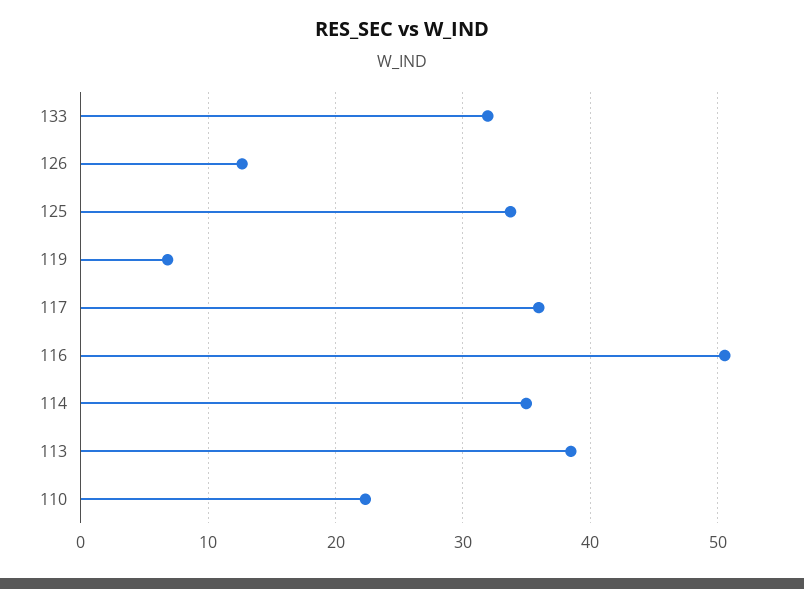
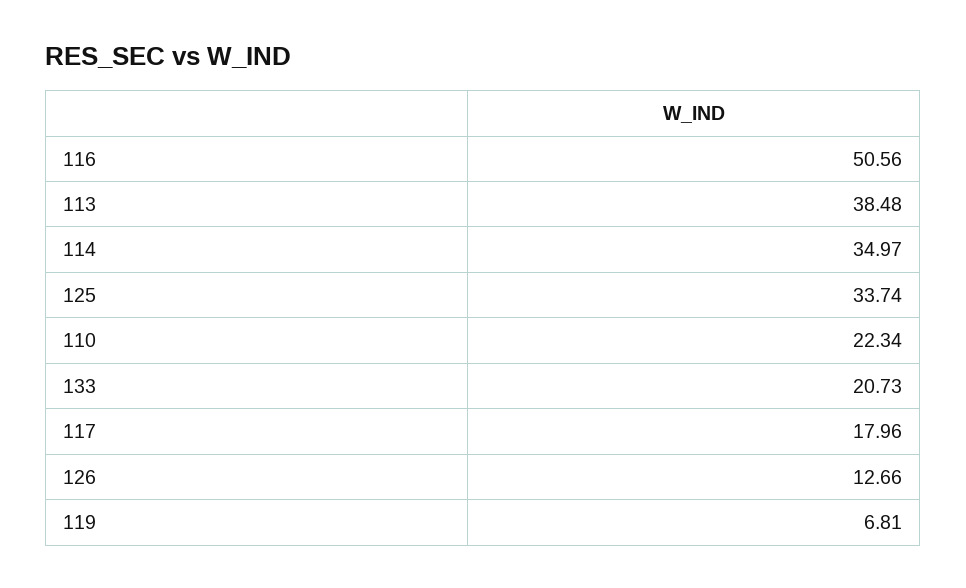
  {
-   "133": 32,
+   "133": 20.73,
    "126": 12.66,
    "125": 33.74,
    "119": 6.81,
-   "117": 36,
+   "117": 17.96,
    "116": 50.56,
    "114": 34.97,
    "113": 38.48,
    "110": 22.34
  }

